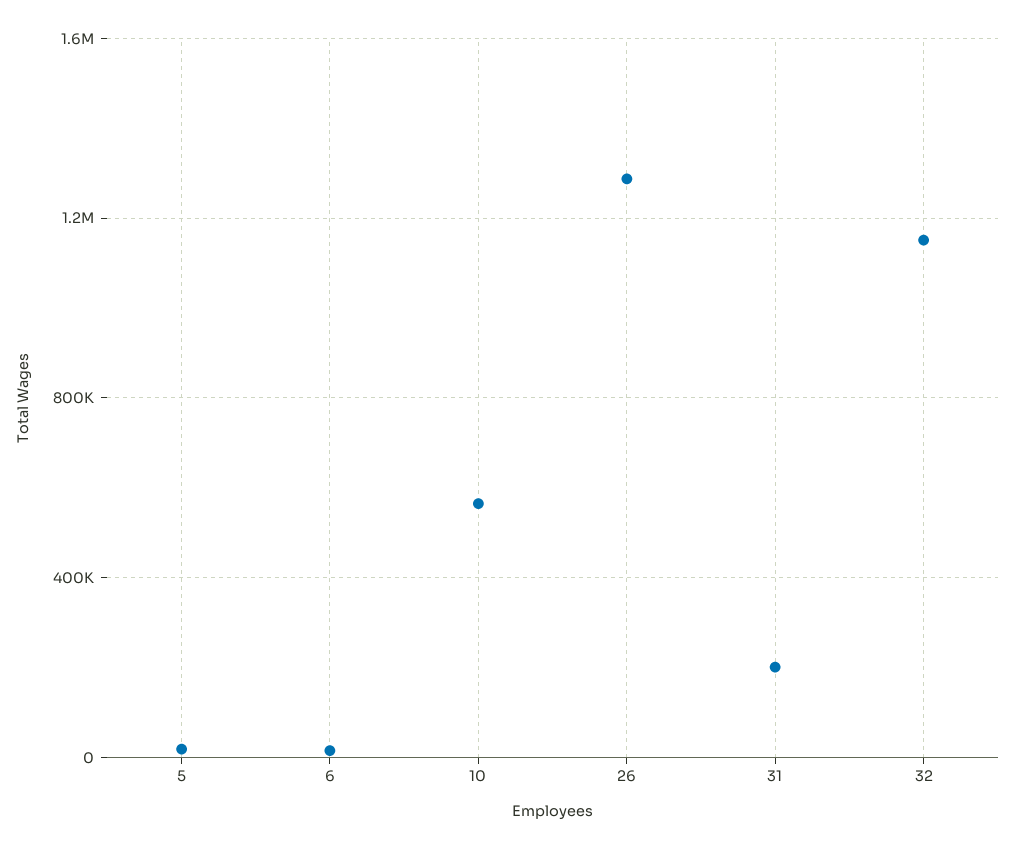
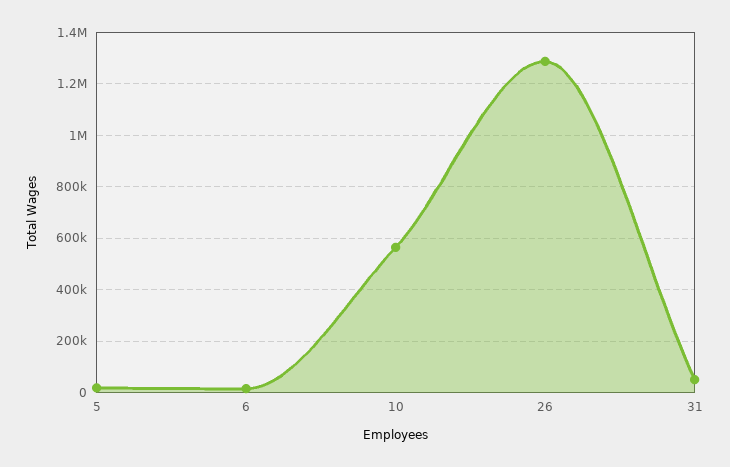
  {
    "5": 25000,
    "6": 25000,
    "10": 575000,
    "26": 1275000,
-   "31": 200000,
+   "31": 50000
-   "32": 1150000
  }

